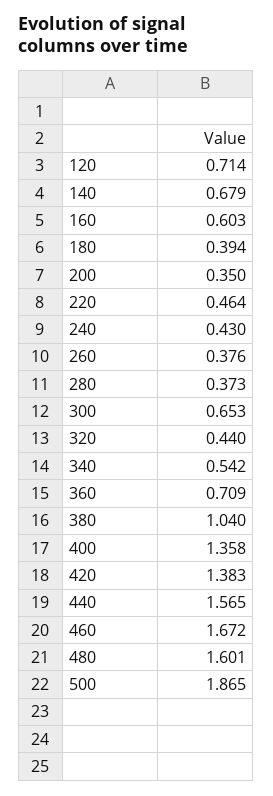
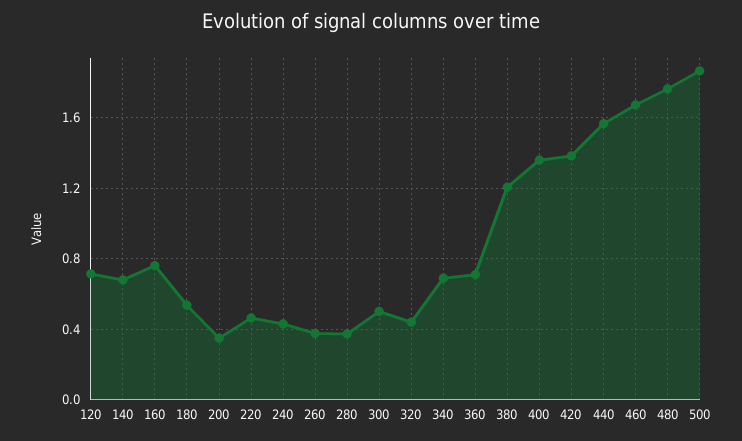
  {
    "120": 0.714,
    "140": 0.679,
-   "160": 0.603,
+   "160": 0.75,
-   "180": 0.394,
+   "180": 0.55,
    "200": 0.35,
    "220": 0.464,
    "240": 0.43,
    "260": 0.376,
    "280": 0.373,
-   "300": 0.653,
+   "300": 0.5,
    "320": 0.44,
-   "340": 0.542,
+   "340": 0.7,
    "360": 0.709,
-   "380": 1.04,
+   "380": 1.2,
    "400": 1.358,
    "420": 1.383,
    "440": 1.565,
    "460": 1.672,
-   "480": 1.601,
+   "480": 1.75,
    "500": 1.865
  }

